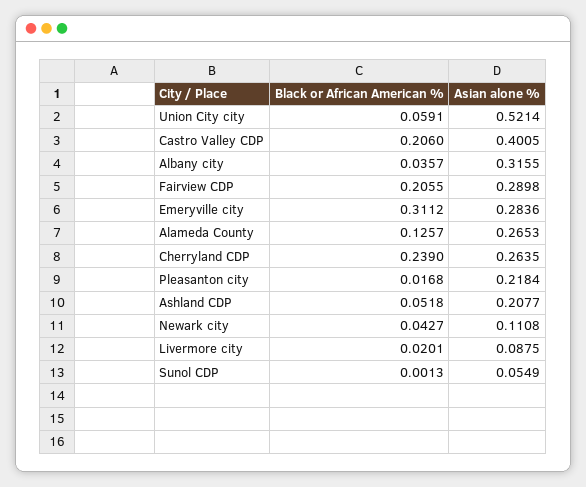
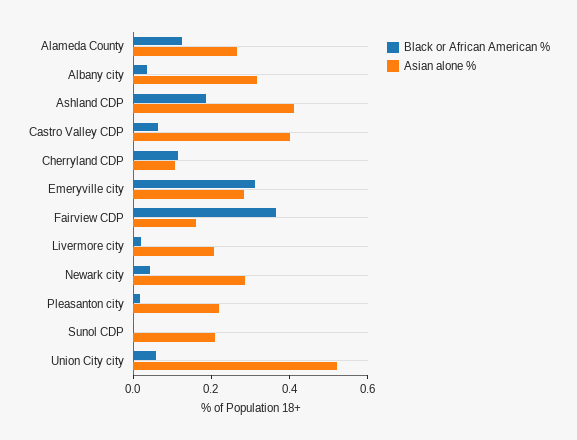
  {
    "Black or African American %": {
      "Union City city": 0.0591,
-     "Castro Valley CDP": 0.206,
+     "Castro Valley CDP": 0.05,
      "Albany city": 0.0357,
-     "Fairview CDP": 0.2055,
+     "Fairview CDP": 0.35,
      "Emeryville city": 0.3112,
      "Alameda County": 0.1257,
-     "Cherryland CDP": 0.239,
+     "Cherryland CDP": 0.1,
      "Pleasanton city": 0.0168,
-     "Ashland CDP": 0.0518,
+     "Ashland CDP": 0.2,
      "Newark city": 0.0427,
      "Livermore city": 0.0201,
      "Sunol CDP": 0.0013
    },
    "Asian alone %": {
      "Union City city": 0.5214,
      "Castro Valley CDP": 0.4005,
      "Albany city": 0.3155,
-     "Fairview CDP": 0.2898,
+     "Fairview CDP": 0.15,
      "Emeryville city": 0.2836,
      "Alameda County": 0.2653,
-     "Cherryland CDP": 0.2635,
+     "Cherryland CDP": 0.1,
      "Pleasanton city": 0.2184,
-     "Ashland CDP": 0.2077,
+     "Ashland CDP": 0.4,
-     "Newark city": 0.1108,
+     "Newark city": 0.3,
-     "Livermore city": 0.0875,
+     "Livermore city": 0.2,
-     "Sunol CDP": 0.0549
+     "Sunol CDP": 0.2
    }
  }

